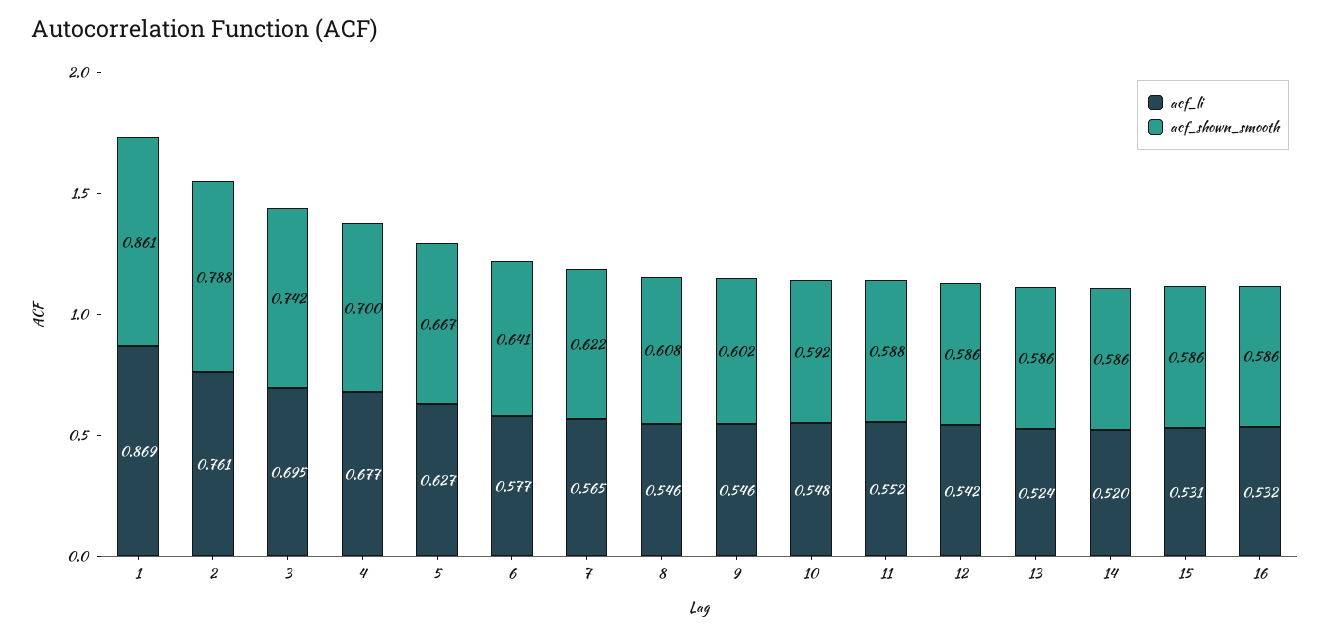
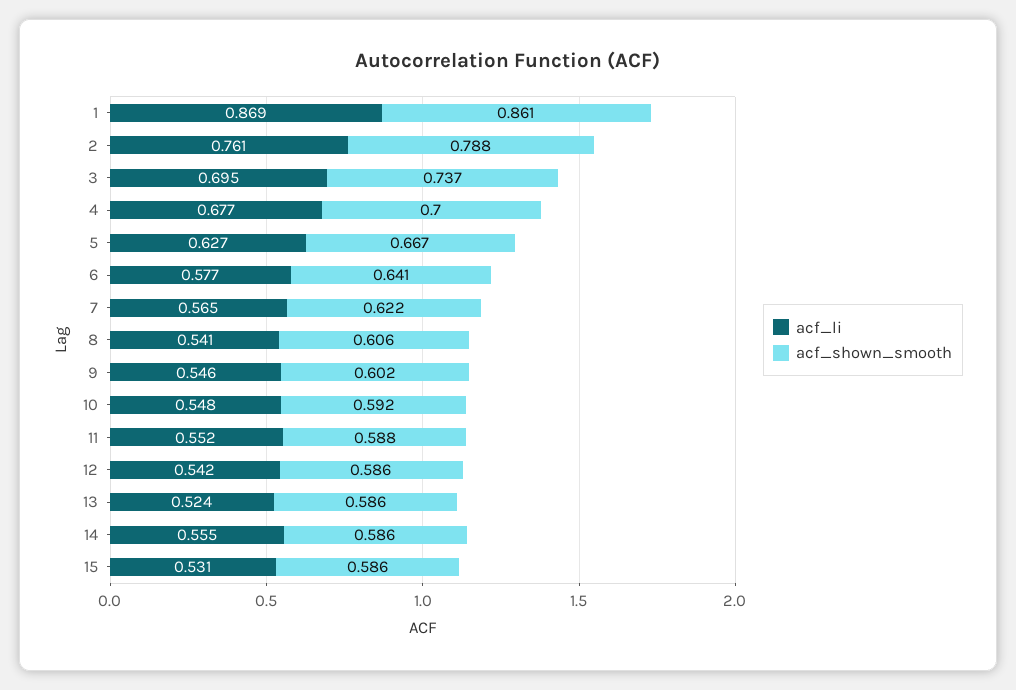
  {
    "acf_li": {
      "1": 0.869,
      "2": 0.761,
      "3": 0.695,
      "4": 0.677,
      "5": 0.627,
      "6": 0.577,
      "7": 0.565,
-     "8": 0.546,
+     "8": 0.541,
      "9": 0.546,
      "10": 0.548,
      "11": 0.552,
      "12": 0.542,
      "13": 0.524,
-     "14": 0.52,
+     "14": 0.555,
-     "15": 0.531,
+     "15": 0.531
-     "16": 0.532
    },
    "acf_shown_smooth": {
      "1": 0.861,
      "2": 0.788,
-     "3": 0.742,
+     "3": 0.737,
      "4": 0.7,
      "5": 0.667,
      "6": 0.641,
      "7": 0.622,
-     "8": 0.608,
+     "8": 0.606,
      "9": 0.602,
      "10": 0.592,
      "11": 0.588,
      "12": 0.586,
      "13": 0.586,
      "14": 0.586,
-     "15": 0.586,
+     "15": 0.586
-     "16": 0.586
    }
  }

